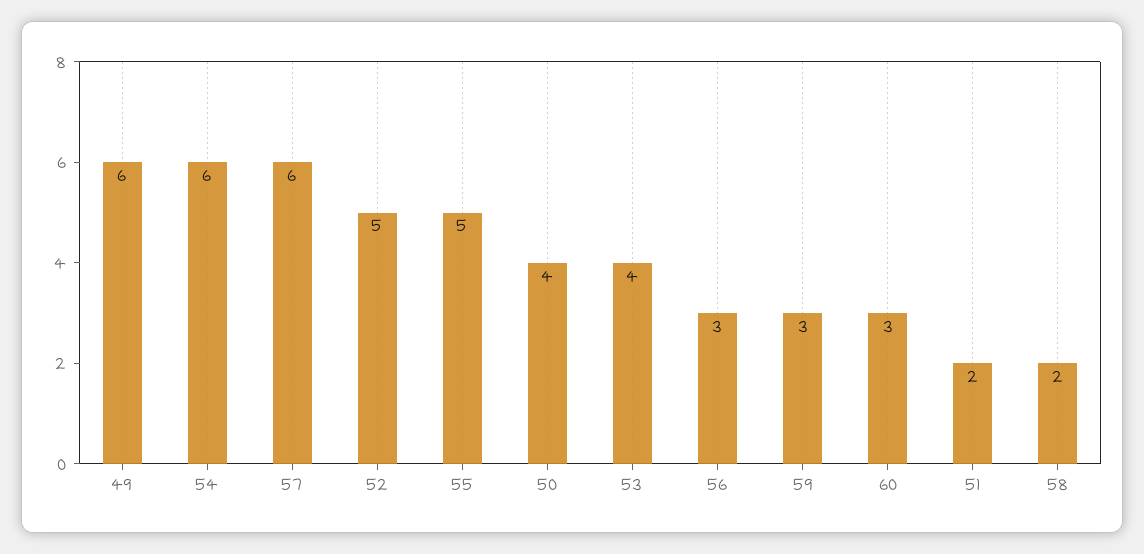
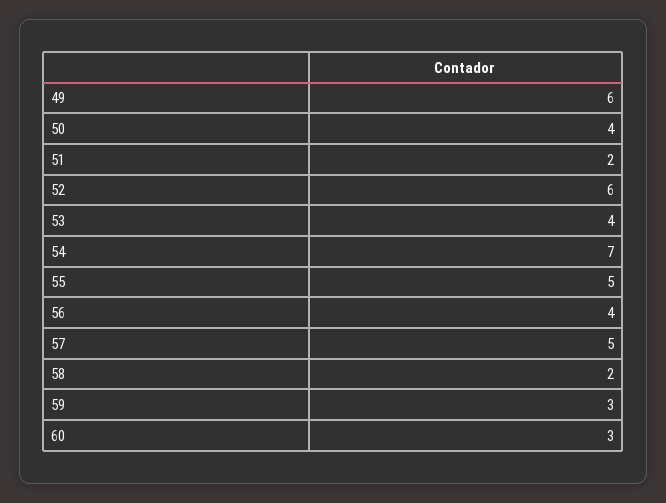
  {
    "49": 6,
-   "54": 6,
+   "54": 7,
-   "57": 6,
+   "57": 5,
-   "52": 5,
+   "52": 6,
    "55": 5,
    "50": 4,
    "53": 4,
-   "56": 3,
+   "56": 4,
    "59": 3,
    "60": 3,
    "51": 2,
    "58": 2
  }

